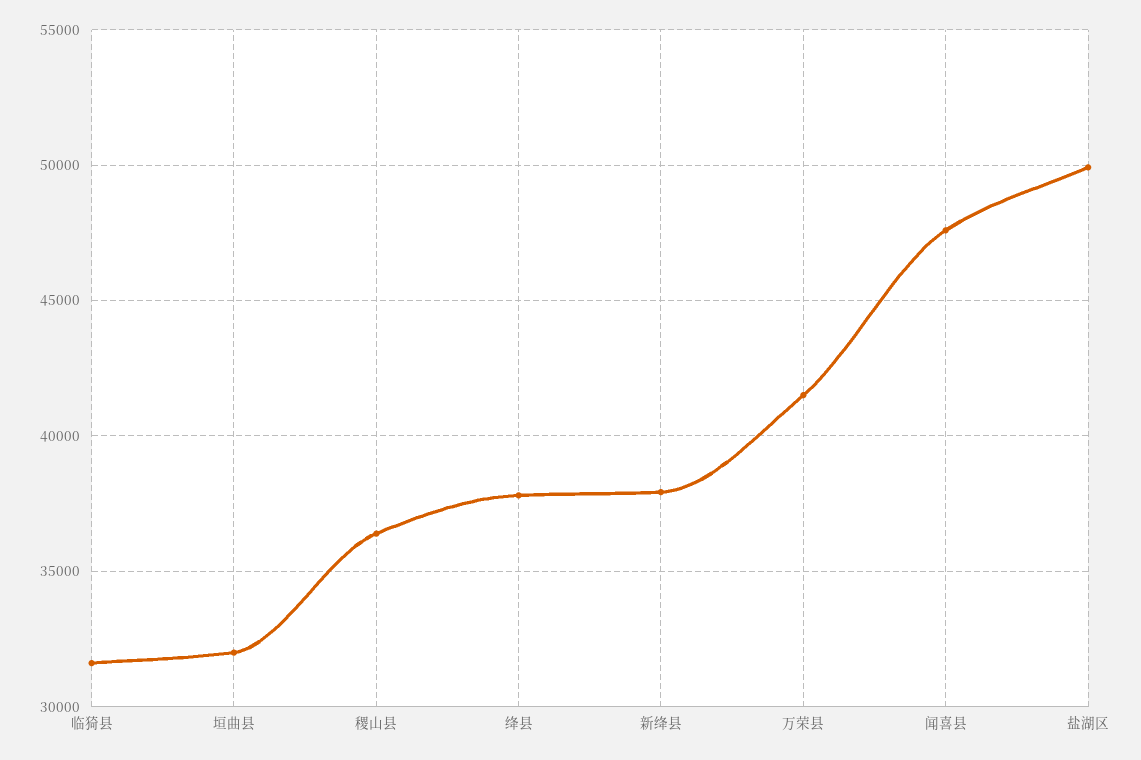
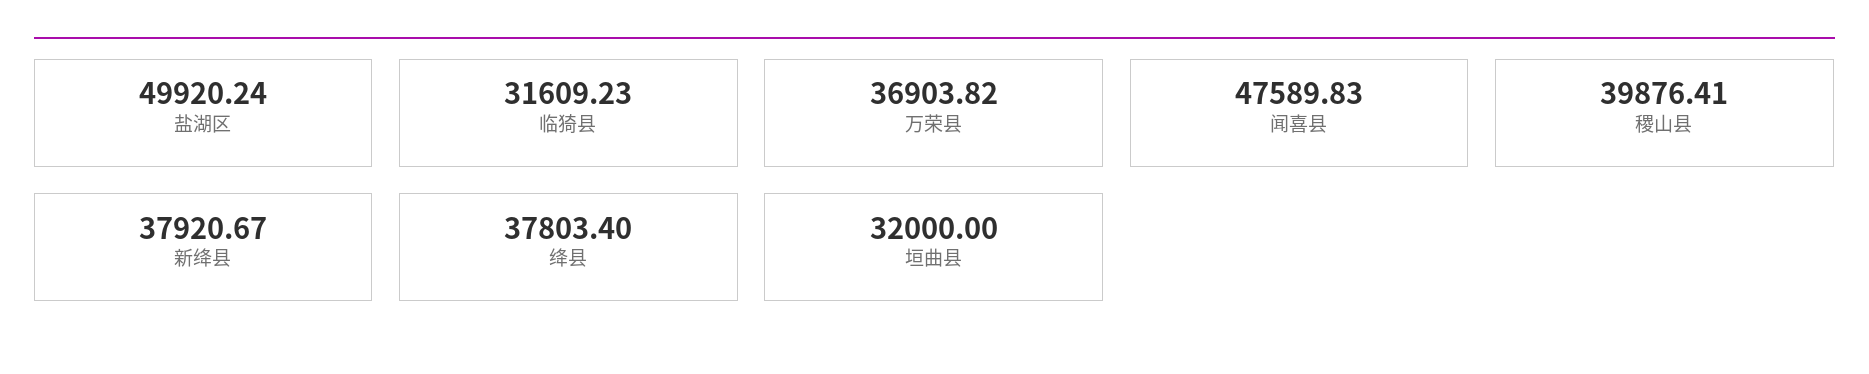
  {
    "临猗县": 31609.23,
    "垣曲县": 32000,
-   "稷山县": 36500,
+   "稷山县": 39876.41,
    "绛县": 37803.4,
    "新绛县": 37920.67,
-   "万荣县": 41500,
+   "万荣县": 36903.82,
    "闻喜县": 47589.83,
    "盐湖区": 49920.24
  }

